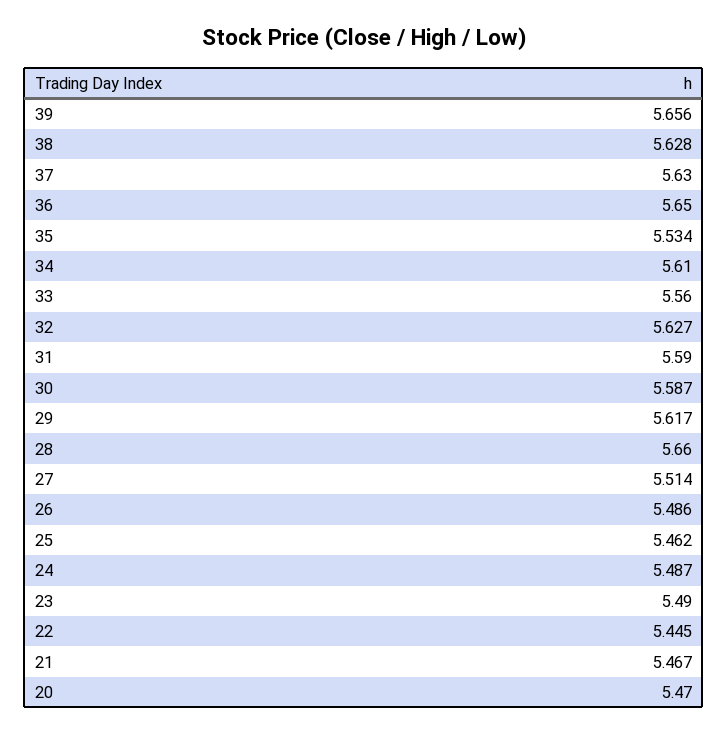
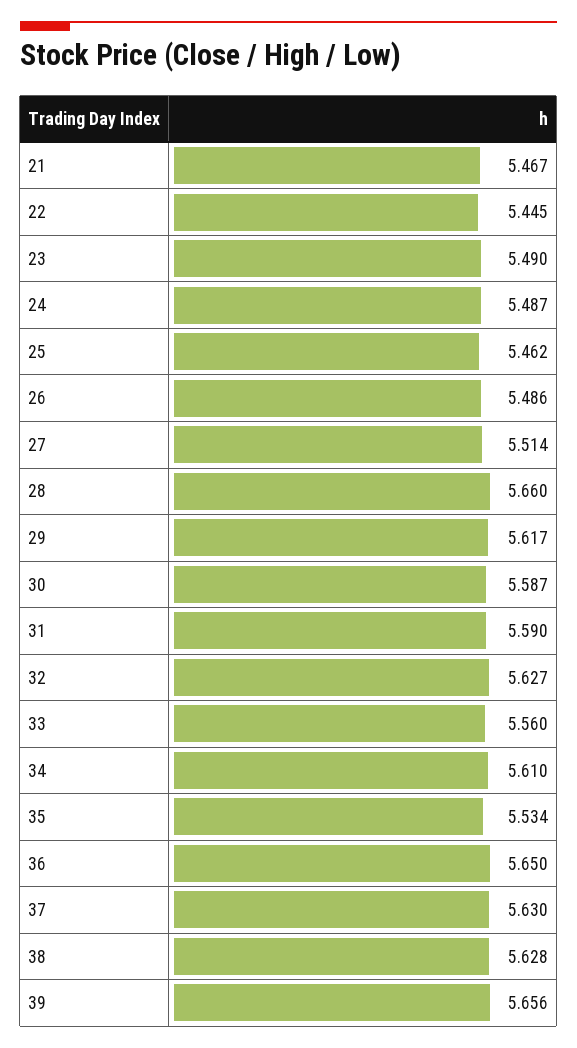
  {
    "39": 5.656,
    "38": 5.628,
    "37": 5.63,
    "36": 5.65,
    "35": 5.534,
    "34": 5.61,
    "33": 5.56,
    "32": 5.627,
    "31": 5.59,
    "30": 5.587,
    "29": 5.617,
    "28": 5.66,
    "27": 5.514,
    "26": 5.486,
    "25": 5.462,
    "24": 5.487,
    "23": 5.49,
    "22": 5.445,
-   "21": 5.467,
+   "21": 5.467
-   "20": 5.47
  }

